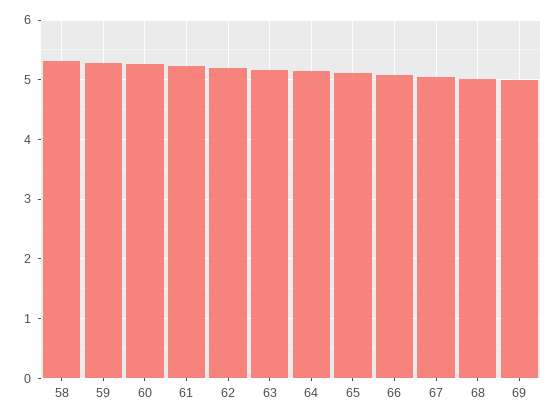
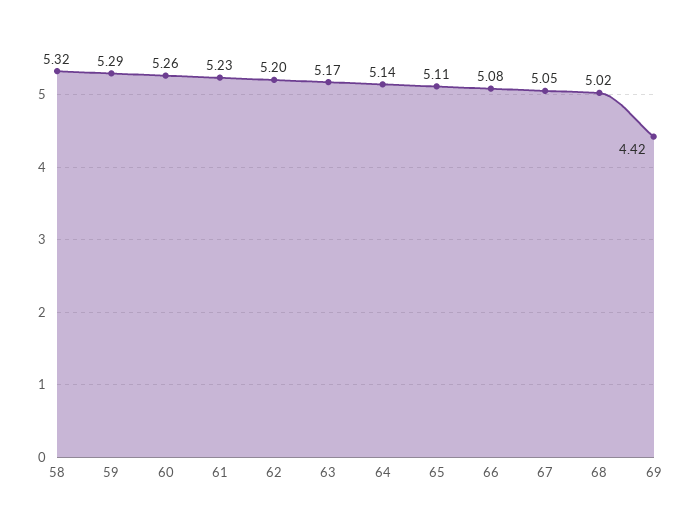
  {
    "58": 5.32,
    "59": 5.29,
    "60": 5.26,
    "61": 5.23,
    "62": 5.2,
    "63": 5.17,
    "64": 5.14,
    "65": 5.11,
    "66": 5.08,
    "67": 5.05,
    "68": 5.02,
-   "69": 5
+   "69": 4.42
  }

